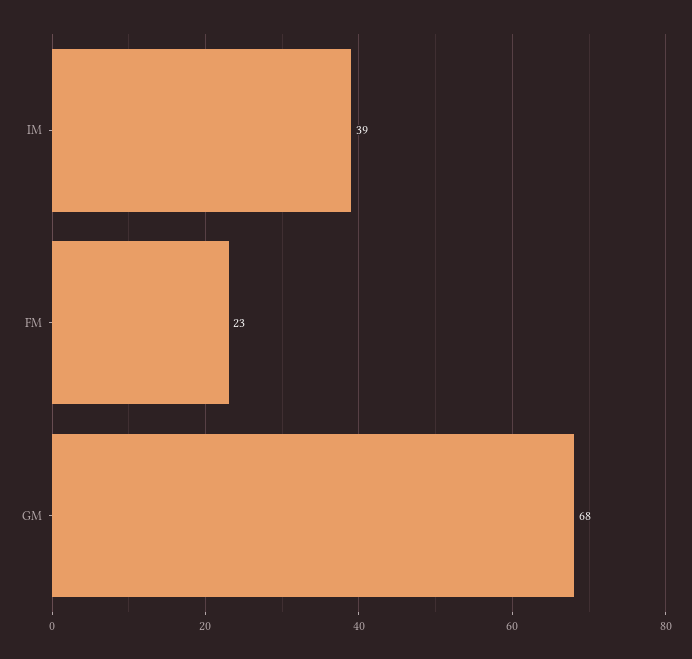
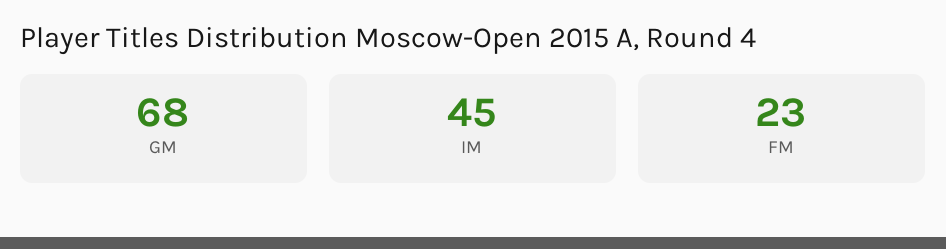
  {
-   "IM": 39,
+   "IM": 45,
    "FM": 23,
    "GM": 68
  }

